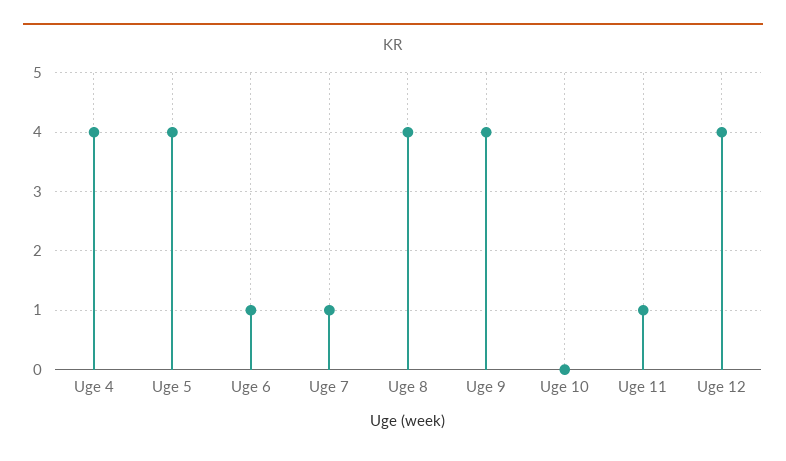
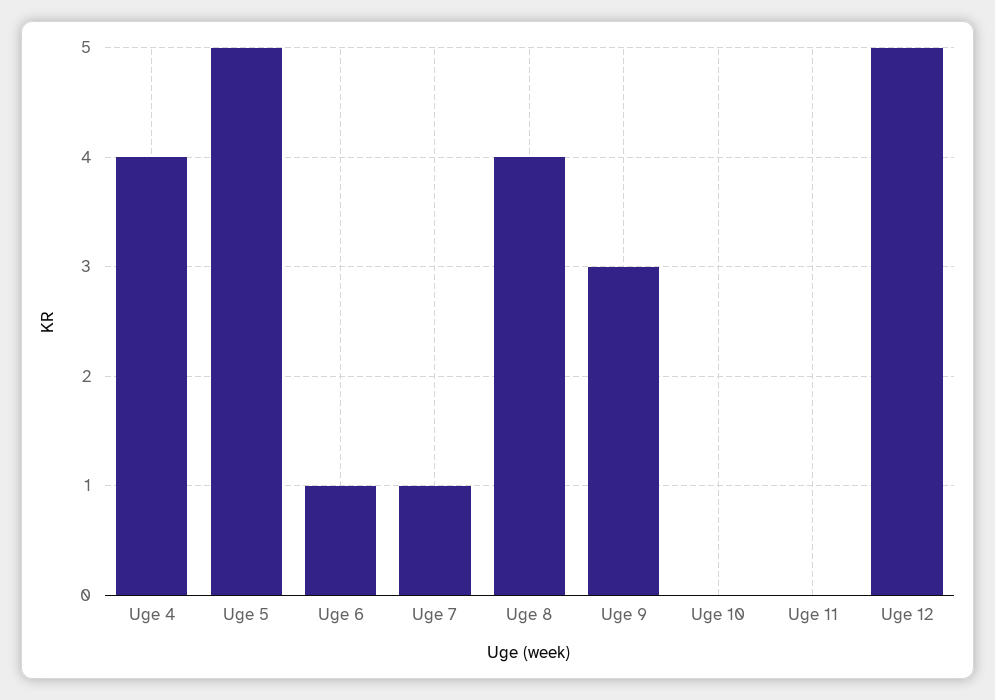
  {
    "Uge 4": 4,
-   "Uge 5": 4,
+   "Uge 5": 5,
    "Uge 6": 1,
    "Uge 7": 1,
    "Uge 8": 4,
-   "Uge 9": 4,
+   "Uge 9": 3,
    "Uge 10": 0,
-   "Uge 11": 1,
+   "Uge 11": 0,
-   "Uge 12": 4
+   "Uge 12": 5
  }

